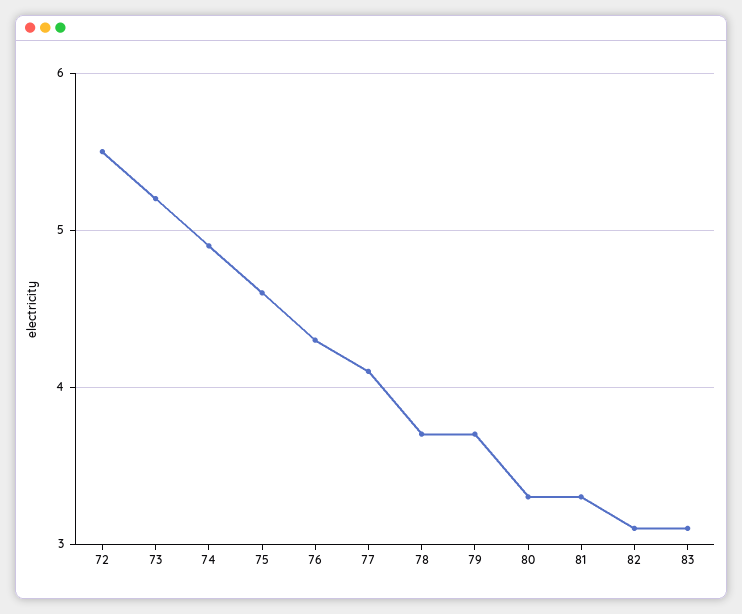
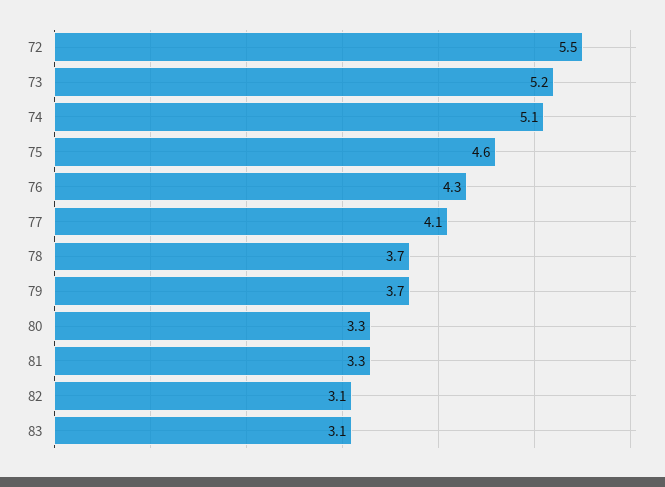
  {
    "72": 5.5,
    "73": 5.2,
-   "74": 4.9,
+   "74": 5.1,
    "75": 4.6,
    "76": 4.3,
    "77": 4.1,
    "78": 3.7,
    "79": 3.7,
    "80": 3.3,
    "81": 3.3,
    "82": 3.1,
    "83": 3.1
  }

